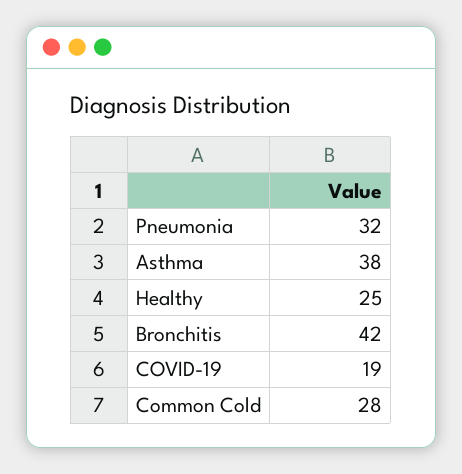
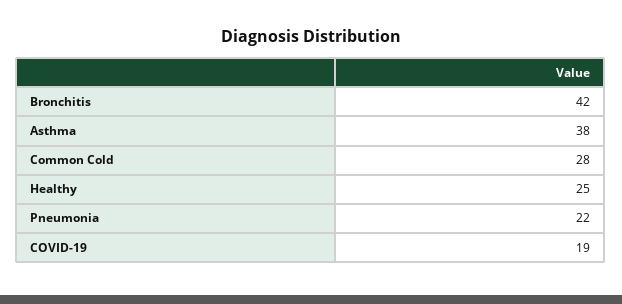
  {
-   "Pneumonia": 32,
+   "Pneumonia": 22,
    "Asthma": 38,
    "Healthy": 25,
    "Bronchitis": 42,
    "COVID-19": 19,
    "Common Cold": 28
  }

